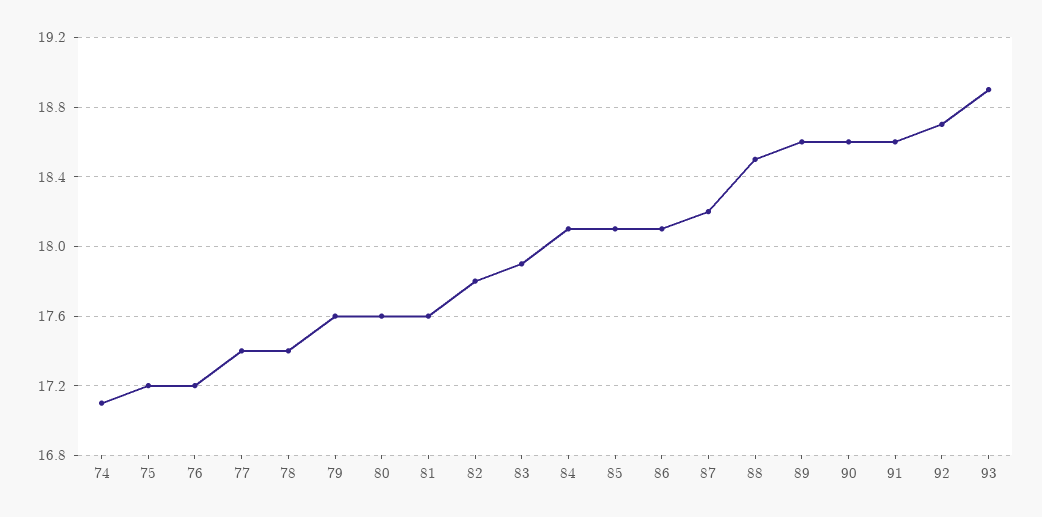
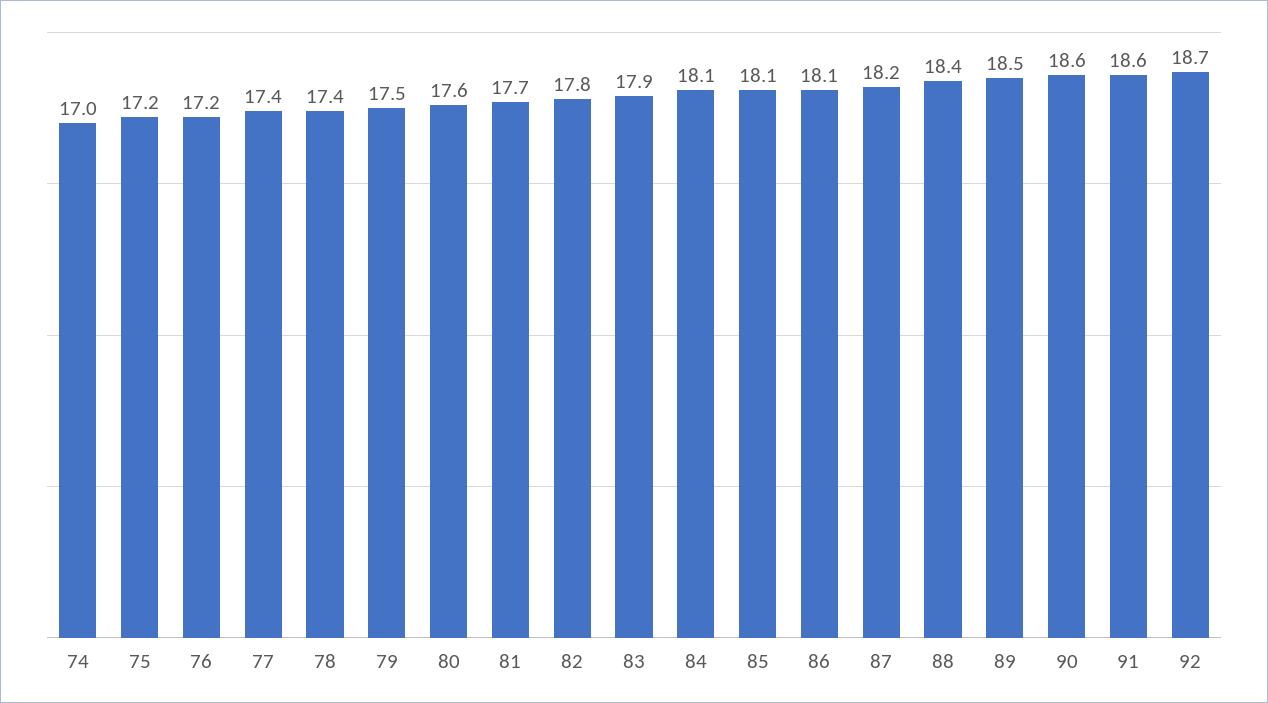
  {
-   "74": 17.1,
+   "74": 17,
    "75": 17.2,
    "76": 17.2,
    "77": 17.4,
    "78": 17.4,
-   "79": 17.6,
+   "79": 17.5,
    "80": 17.6,
-   "81": 17.6,
+   "81": 17.7,
    "82": 17.8,
    "83": 17.9,
    "84": 18.1,
    "85": 18.1,
    "86": 18.1,
    "87": 18.2,
-   "88": 18.5,
+   "88": 18.4,
-   "89": 18.6,
+   "89": 18.5,
    "90": 18.6,
    "91": 18.6,
-   "92": 18.7,
+   "92": 18.7
-   "93": 18.9
  }

